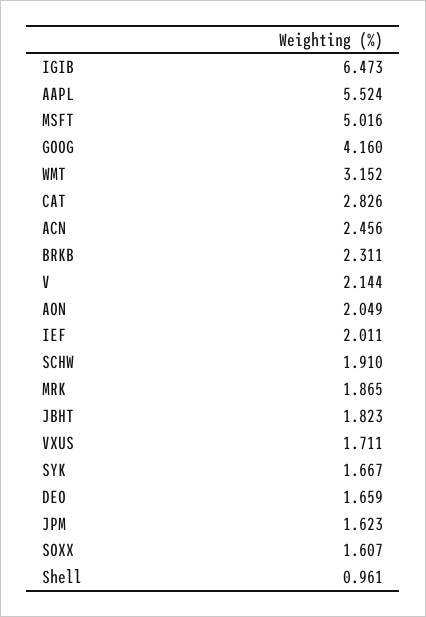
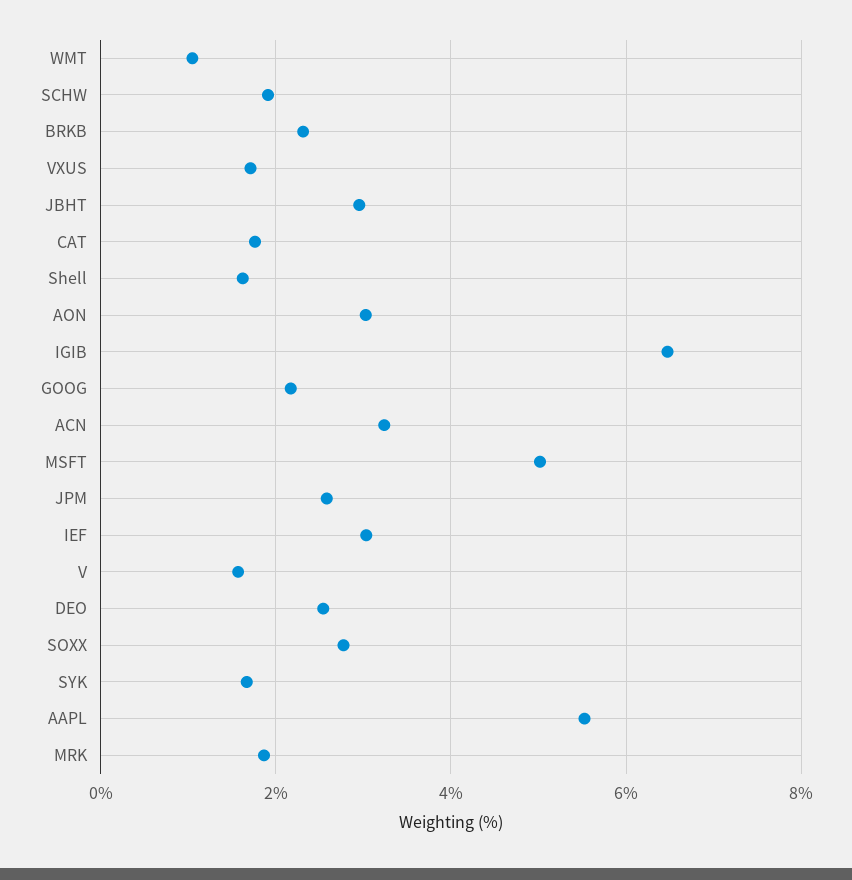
  {
    "IGIB": 6.473,
    "AAPL": 5.524,
    "MSFT": 5.016,
-   "GOOG": 4.16,
+   "GOOG": 2.2,
-   "WMT": 3.152,
+   "WMT": 1,
-   "CAT": 2.826,
+   "CAT": 1.8,
-   "ACN": 2.456,
+   "ACN": 3.2,
    "BRKB": 2.311,
-   "V": 2.144,
+   "V": 1.6,
-   "AON": 2.049,
+   "AON": 3,
-   "IEF": 2.011,
+   "IEF": 3,
    "SCHW": 1.91,
    "MRK": 1.865,
-   "JBHT": 1.823,
+   "JBHT": 3,
    "VXUS": 1.711,
    "SYK": 1.667,
-   "DEO": 1.659,
+   "DEO": 2.6,
-   "JPM": 1.623,
+   "JPM": 2.6,
-   "SOXX": 1.607,
+   "SOXX": 2.8,
-   "Shell": 0.961
+   "Shell": 1.6
  }

